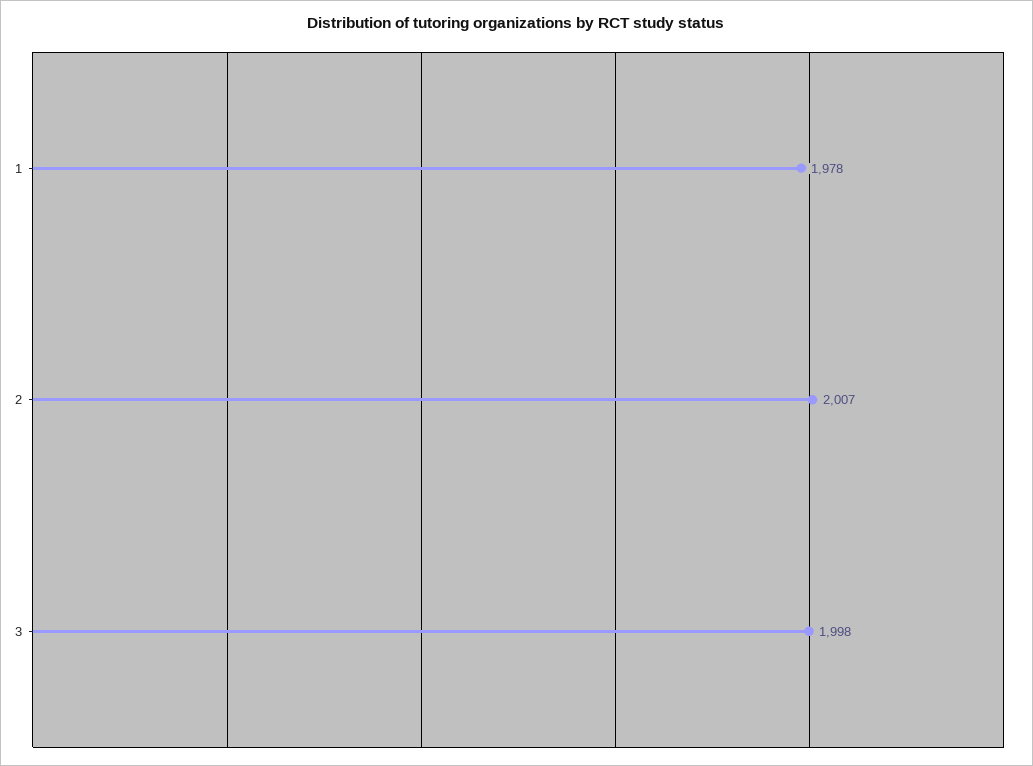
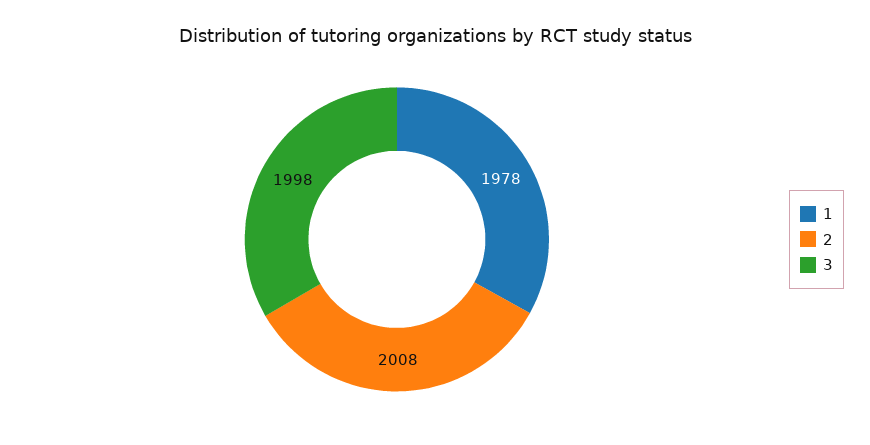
  {
    "1": 1978,
-   "2": 2007,
+   "2": 2008,
    "3": 1998
  }

